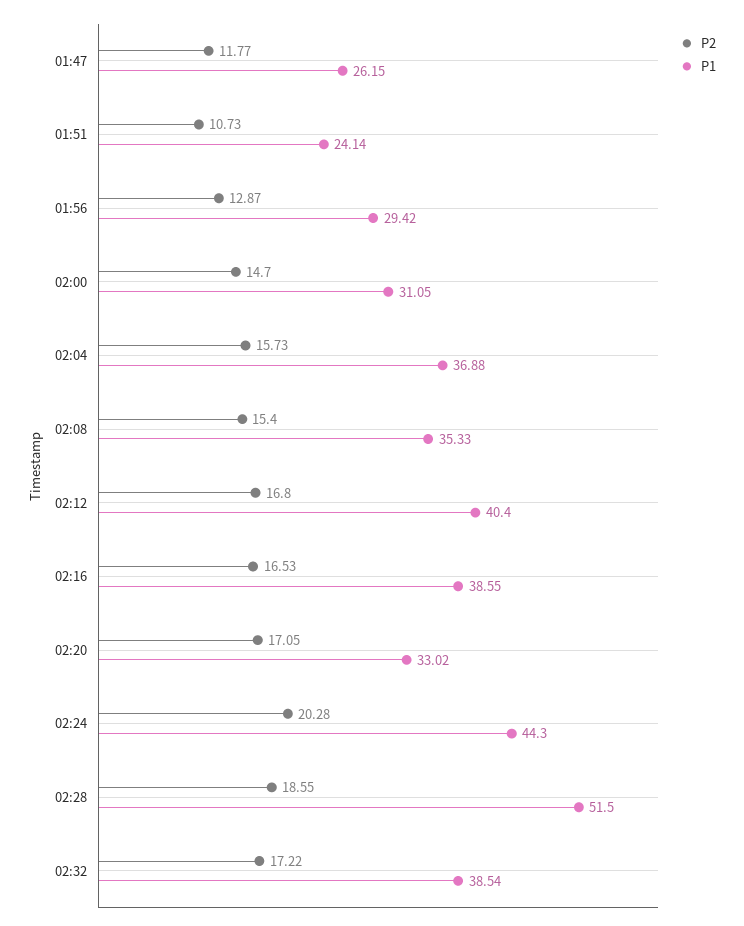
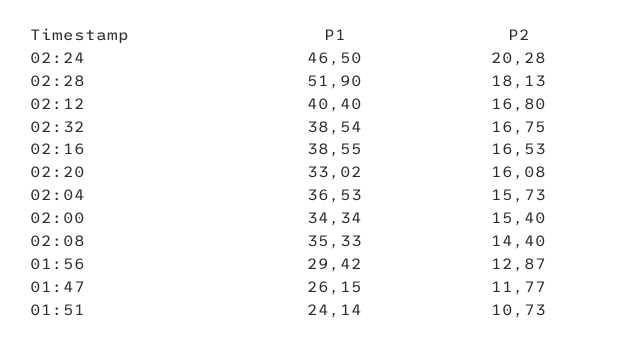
  {
    "P2": {
      "01:47": 11.77,
      "01:51": 10.73,
      "01:56": 12.87,
-     "02:00": 14.7,
+     "02:00": 15.4,
      "02:04": 15.73,
-     "02:08": 15.4,
+     "02:08": 14.4,
      "02:12": 16.8,
      "02:16": 16.53,
-     "02:20": 17.05,
+     "02:20": 16.08,
      "02:24": 20.28,
-     "02:28": 18.55,
+     "02:28": 18.13,
-     "02:32": 17.22
+     "02:32": 16.75
    },
    "P1": {
      "01:47": 26.15,
      "01:51": 24.14,
      "01:56": 29.42,
-     "02:00": 31.05,
+     "02:00": 34.34,
-     "02:04": 36.88,
+     "02:04": 36.53,
      "02:08": 35.33,
      "02:12": 40.4,
      "02:16": 38.55,
      "02:20": 33.02,
-     "02:24": 44.3,
+     "02:24": 46.5,
-     "02:28": 51.5,
+     "02:28": 51.9,
      "02:32": 38.54
    }
  }

